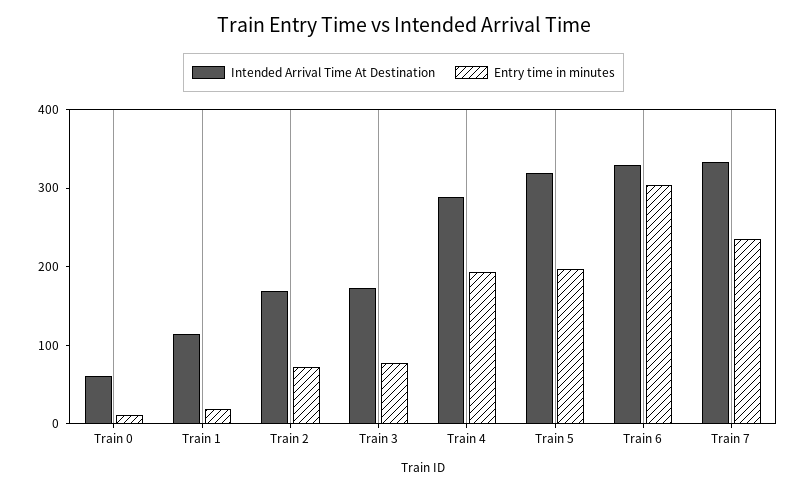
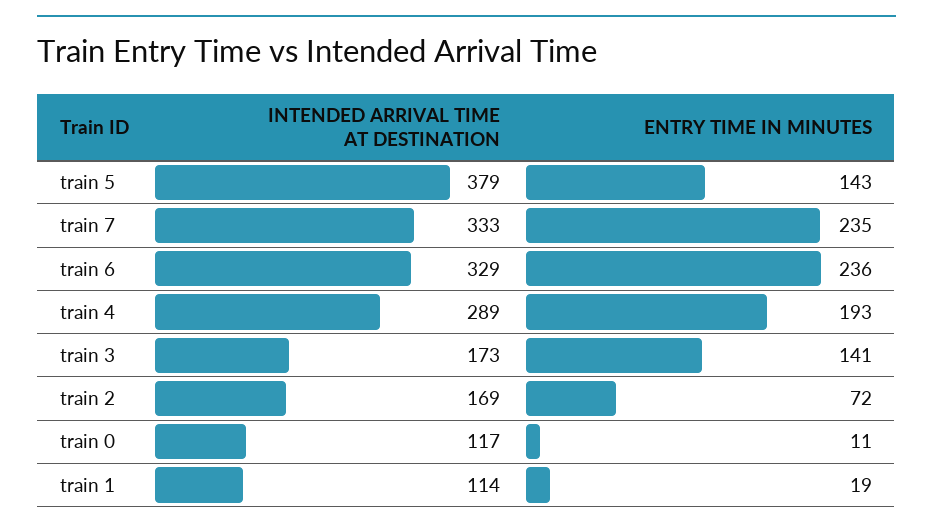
  {
    "Intended Arrival Time At Destination": {
-     "Train 0": 60,
+     "Train 0": 117,
      "Train 1": 114,
      "Train 2": 169,
      "Train 3": 173,
      "Train 4": 289,
-     "Train 5": 320,
+     "Train 5": 379,
      "Train 6": 329,
      "Train 7": 333
    },
    "Entry time in minutes": {
      "Train 0": 11,
      "Train 1": 19,
      "Train 2": 72,
-     "Train 3": 80,
+     "Train 3": 141,
      "Train 4": 193,
-     "Train 5": 200,
+     "Train 5": 143,
-     "Train 6": 300,
+     "Train 6": 236,
      "Train 7": 235
    }
  }

